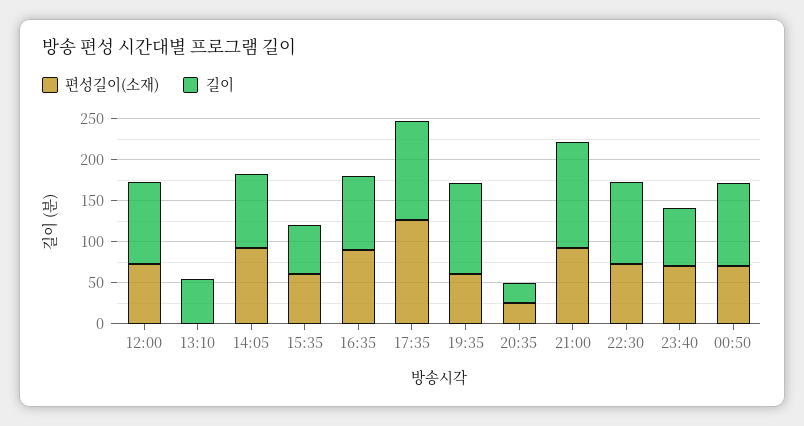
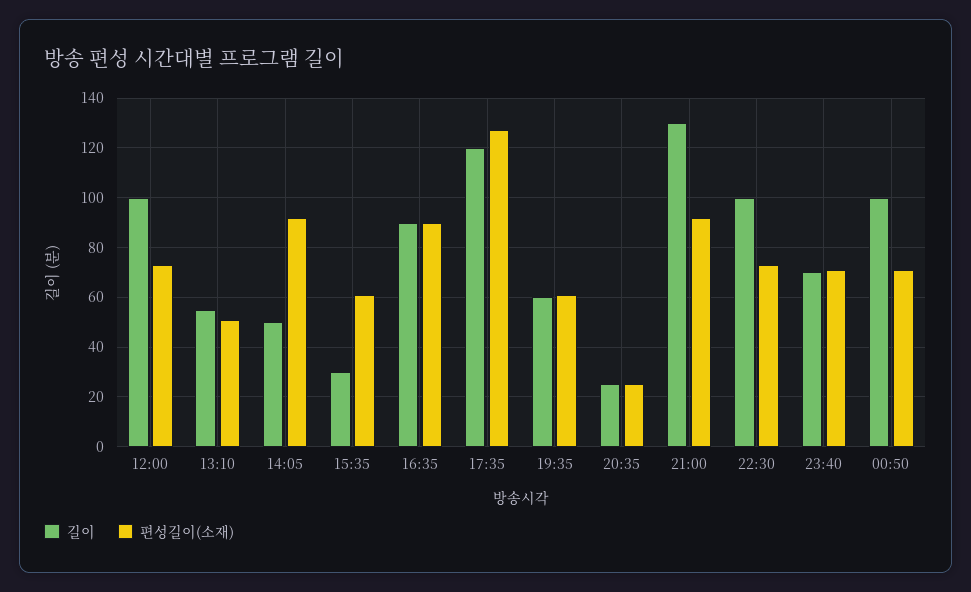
  {
    "편성길이(소재)": {
      "12:00": 75,
-     "13:10": 0,
+     "13:10": 50,
      "14:05": 90,
      "15:35": 60,
      "16:35": 90,
      "17:35": 125,
      "19:35": 60,
      "20:35": 25,
      "21:00": 90,
      "22:30": 75,
      "23:40": 70,
      "00:50": 70
    },
    "길이": {
      "12:00": 100,
      "13:10": 55,
-     "14:05": 90,
+     "14:05": 50,
-     "15:35": 60,
+     "15:35": 30,
      "16:35": 90,
      "17:35": 120,
-     "19:35": 110,
+     "19:35": 60,
      "20:35": 25,
      "21:00": 130,
      "22:30": 100,
      "23:40": 70,
      "00:50": 100
    }
  }

